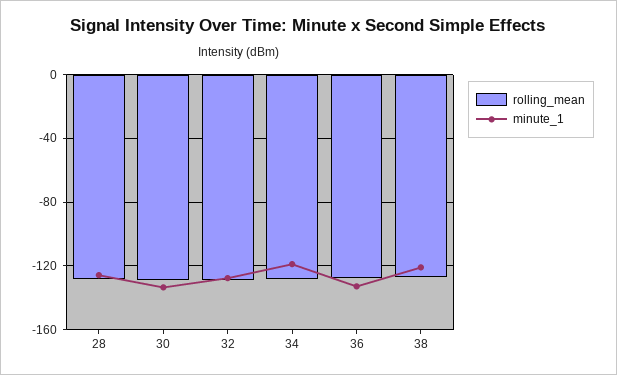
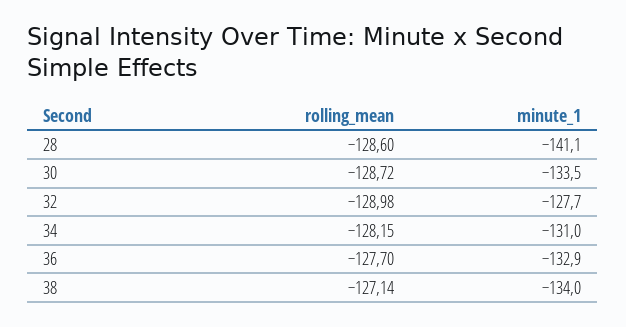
  {
    "rolling_mean": {
      "28": -128.6,
      "30": -128.72,
      "32": -128.98,
      "34": -128.15,
      "36": -127.7,
      "38": -127.14
    },
    "minute_1": {
-     "28": -125,
+     "28": -141.1,
      "30": -133.5,
      "32": -127.7,
-     "34": -120,
+     "34": -131,
      "36": -132.9,
-     "38": -120
+     "38": -134
    }
  }

